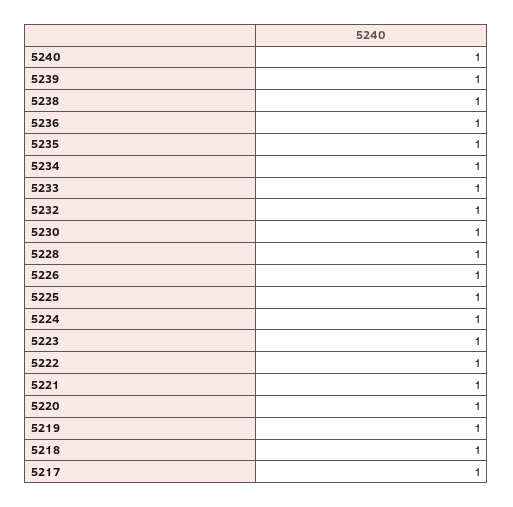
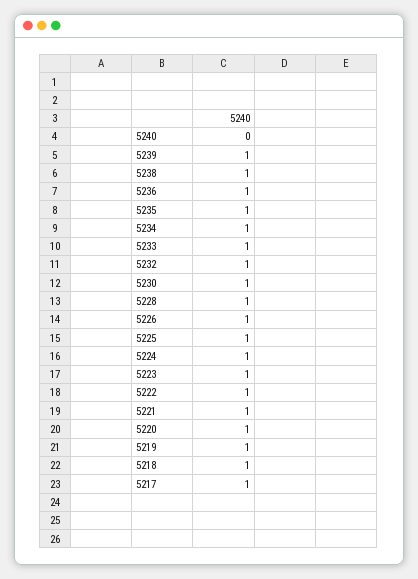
  {
-   "5240": 1,
+   "5240": 0,
    "5239": 1,
    "5238": 1,
    "5236": 1,
    "5235": 1,
    "5234": 1,
    "5233": 1,
    "5232": 1,
    "5230": 1,
    "5228": 1,
    "5226": 1,
    "5225": 1,
    "5224": 1,
    "5223": 1,
    "5222": 1,
    "5221": 1,
    "5220": 1,
    "5219": 1,
    "5218": 1,
    "5217": 1
  }

